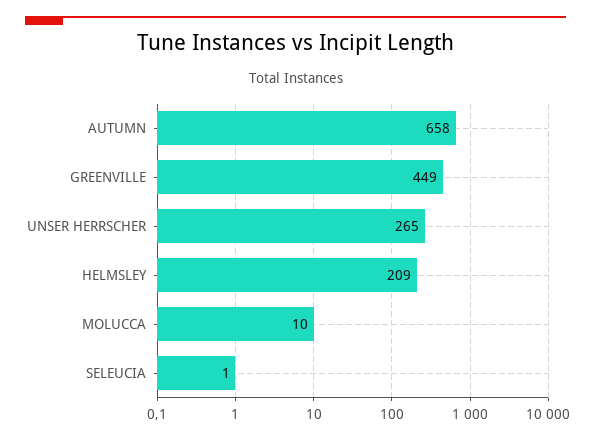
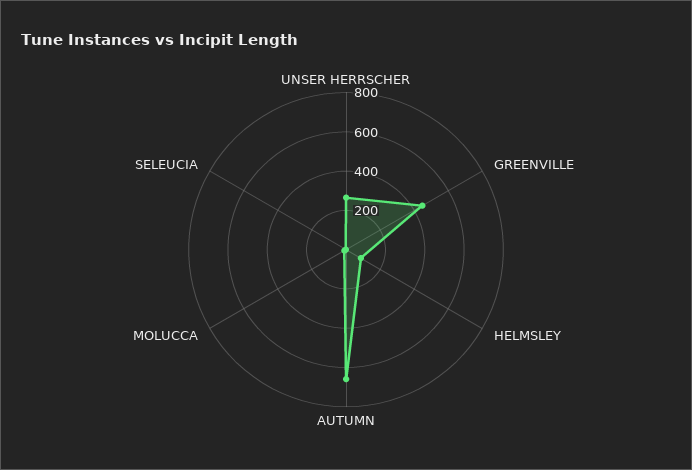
  {
    "AUTUMN": 658,
    "GREENVILLE": 449,
    "UNSER HERRSCHER": 265,
-   "HELMSLEY": 209,
+   "HELMSLEY": 100,
    "MOLUCCA": 10,
    "SELEUCIA": 1
  }

